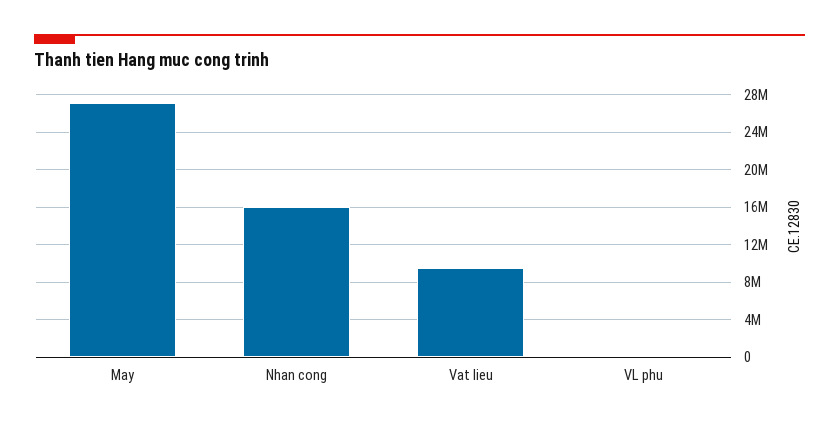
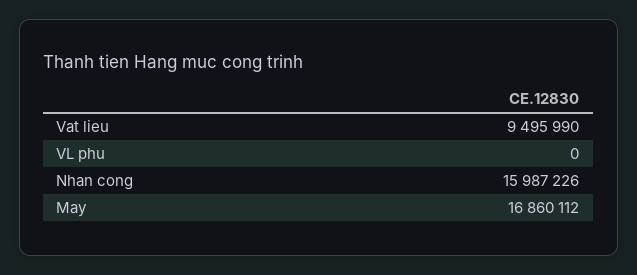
  {
-   "May": 27000000,
+   "May": 16860112,
    "Nhan cong": 15987226,
    "Vat lieu": 9495990,
    "VL phu": 0
  }

